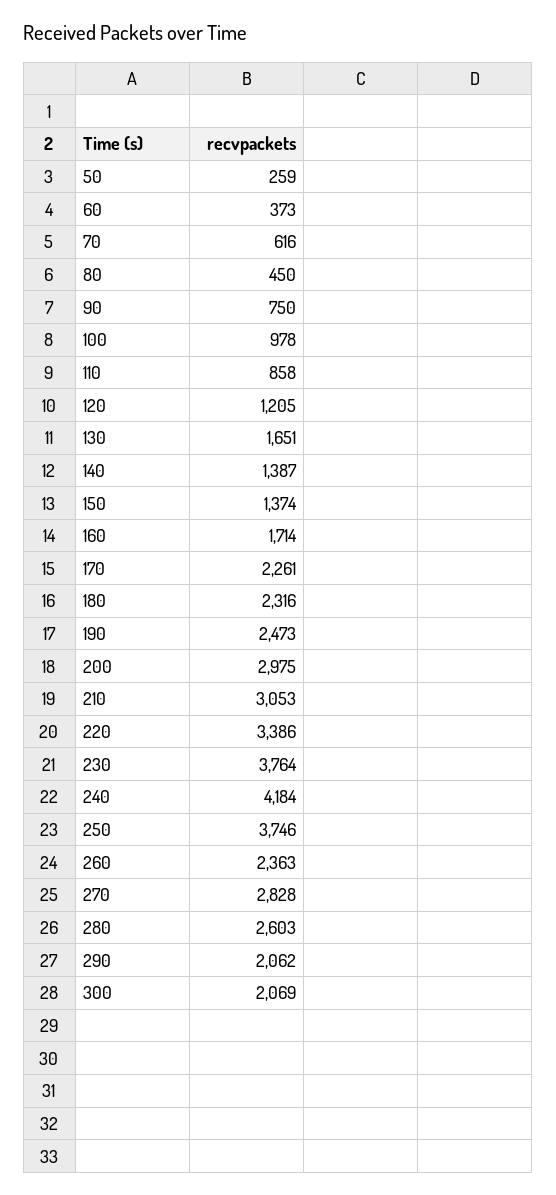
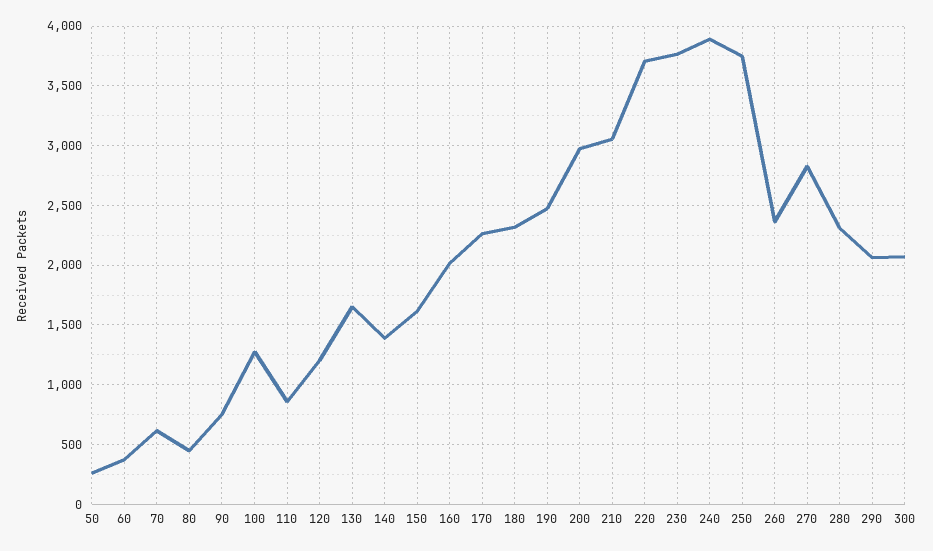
  {
    "50": 259,
    "60": 373,
    "70": 616,
    "80": 450,
    "90": 750,
-   "100": 978,
+   "100": 1300,
    "110": 858,
    "120": 1205,
    "130": 1651,
    "140": 1387,
-   "150": 1374,
+   "150": 1600,
-   "160": 1714,
+   "160": 2000,
    "170": 2261,
    "180": 2316,
    "190": 2473,
    "200": 2975,
    "210": 3053,
-   "220": 3386,
+   "220": 3700,
    "230": 3764,
-   "240": 4184,
+   "240": 3900,
    "250": 3746,
    "260": 2363,
    "270": 2828,
-   "280": 2603,
+   "280": 2300,
    "290": 2062,
    "300": 2069
  }

